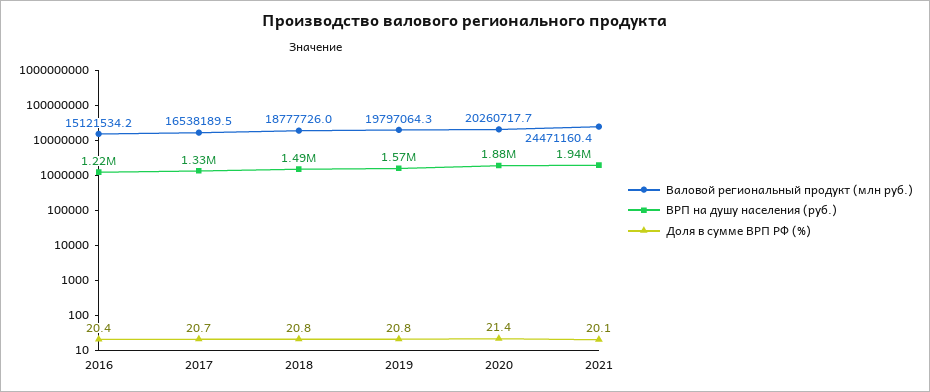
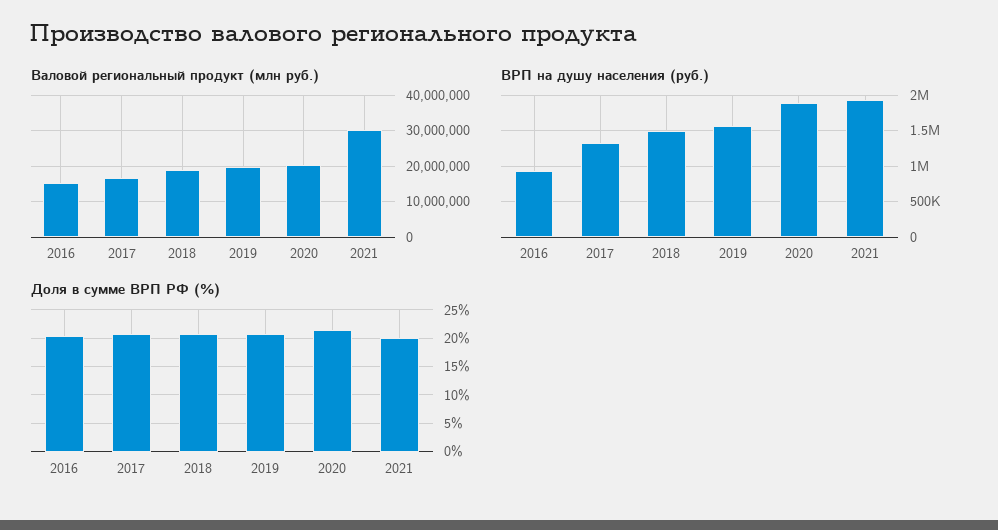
  {
    "Валовой региональный продукт (млн руб.)": {
      "2016": 15121534.2,
      "2017": 16538189.5,
      "2018": 18777726,
      "2019": 19797064.3,
      "2020": 20260717.7,
-     "2021": 24471160.4
+     "2021": 30000000
    },
    "ВРП на душу населения (руб.)": {
-     "2016": 1220000,
+     "2016": 900000,
      "2017": 1330000,
      "2018": 1490000,
      "2019": 1570000,
      "2020": 1880000,
      "2021": 1940000
    },
    "Доля в сумме ВРП РФ (%)": {
      "2016": 20.4,
      "2017": 20.7,
      "2018": 20.8,
      "2019": 20.8,
      "2020": 21.4,
      "2021": 20.1
    }
  }

